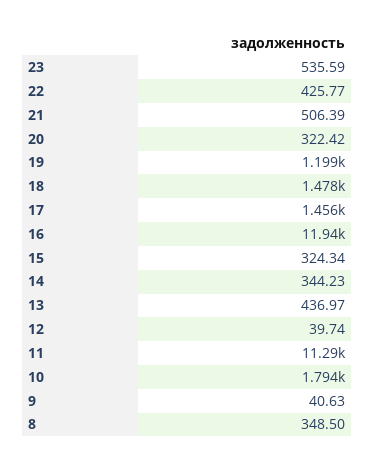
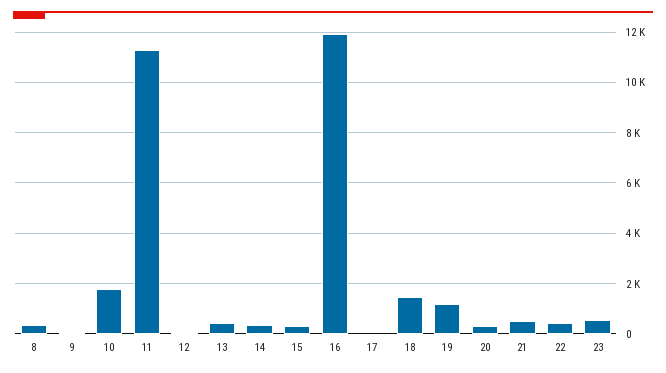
  {
    "23": 535.59,
    "22": 425.77,
    "21": 506.39,
    "20": 322.42,
    "19": 1199,
    "18": 1478,
-   "17": 1456,
+   "17": 0,
    "16": 11940,
    "15": 324.34,
    "14": 344.23,
    "13": 436.97,
    "12": 39.74,
    "11": 11290,
    "10": 1794,
    "9": 40.63,
    "8": 348.5
  }

